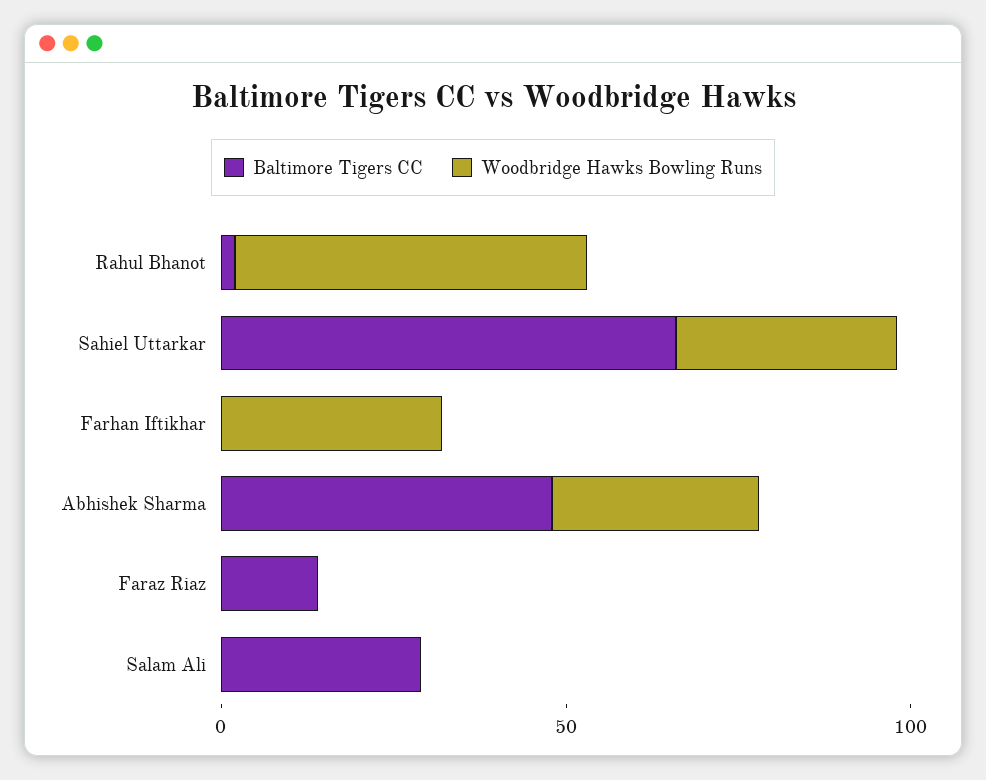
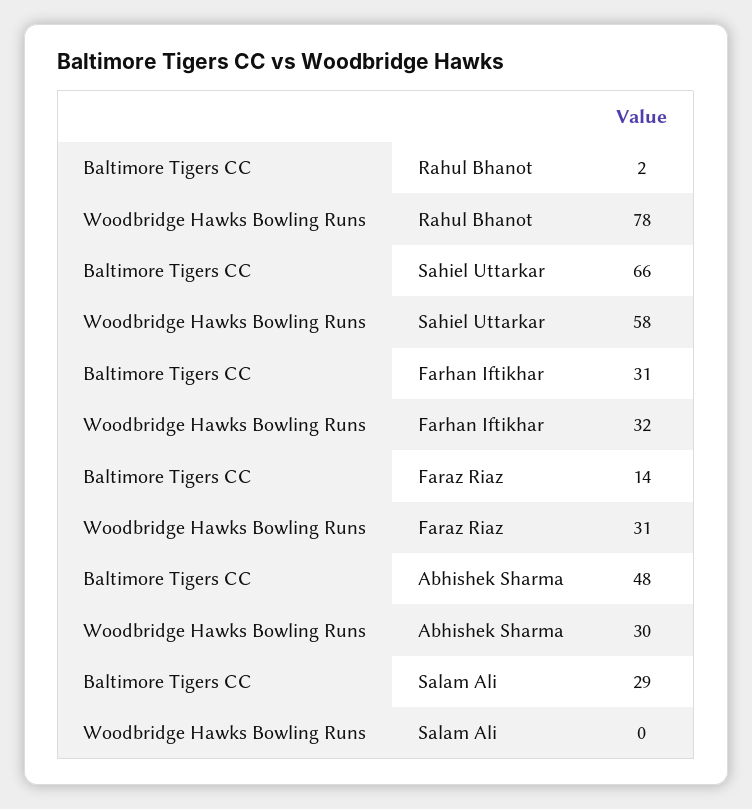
  {
    "Baltimore Tigers CC": {
      "Rahul Bhanot": 2,
      "Sahiel Uttarkar": 66,
-     "Farhan Iftikhar": 0,
+     "Farhan Iftikhar": 31,
      "Abhishek Sharma": 48,
      "Faraz Riaz": 14,
      "Salam Ali": 29
    },
    "Woodbridge Hawks Bowling Runs": {
-     "Rahul Bhanot": 50,
+     "Rahul Bhanot": 78,
-     "Sahiel Uttarkar": 30,
+     "Sahiel Uttarkar": 58,
      "Farhan Iftikhar": 32,
      "Abhishek Sharma": 30,
-     "Faraz Riaz": 0,
+     "Faraz Riaz": 31,
      "Salam Ali": 0
    }
  }

